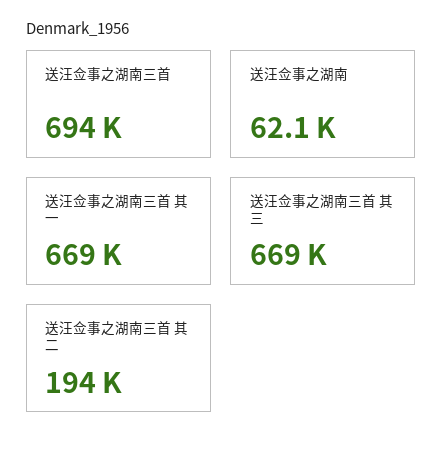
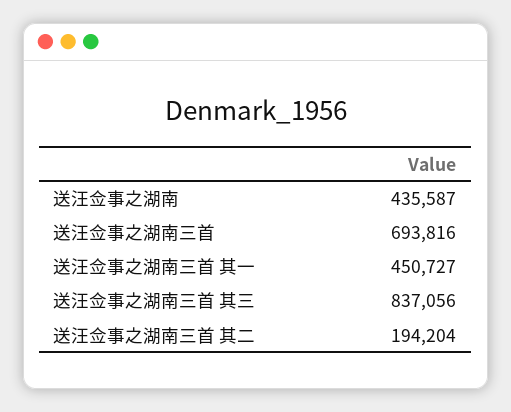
  {
    "送汪佥事之湖南三首": 693816,
-   "送汪佥事之湖南": 62100,
+   "送汪佥事之湖南": 435587,
-   "送汪佥事之湖南三首 其一": 669000,
+   "送汪佥事之湖南三首 其一": 450727,
-   "送汪佥事之湖南三首 其三": 669000,
+   "送汪佥事之湖南三首 其三": 837056,
    "送汪佥事之湖南三首 其二": 194204
  }

